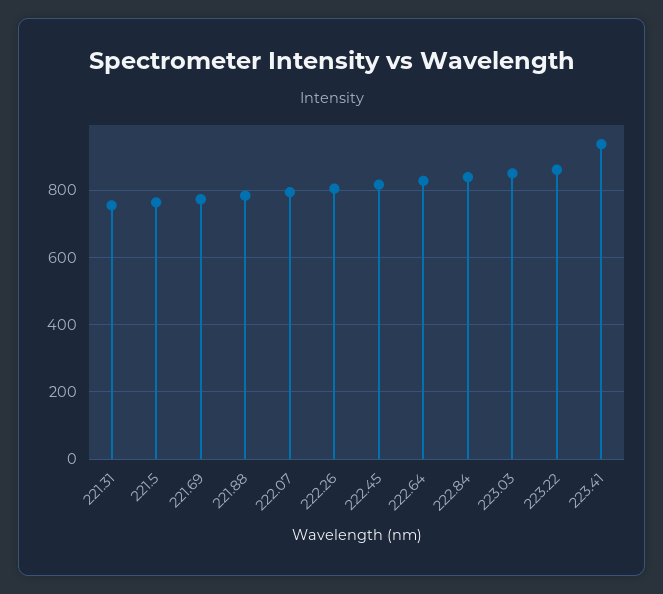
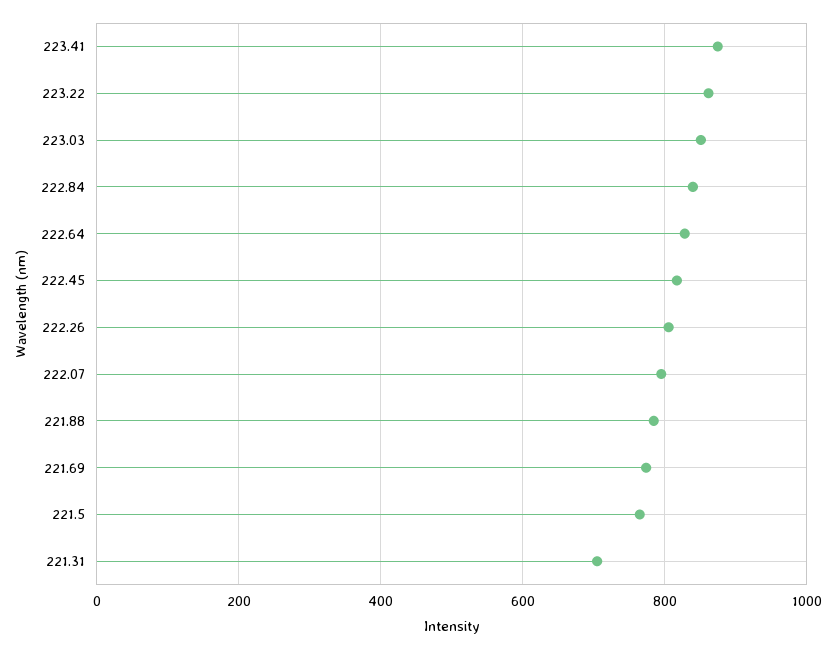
  {
-   "221.31": 760,
+   "221.31": 700,
    "221.5": 760,
    "221.69": 780,
    "221.88": 780,
    "222.07": 800,
    "222.26": 800,
    "222.45": 820,
    "222.64": 820,
    "222.84": 840,
    "223.03": 860,
    "223.22": 860,
-   "223.41": 940
+   "223.41": 880
  }

